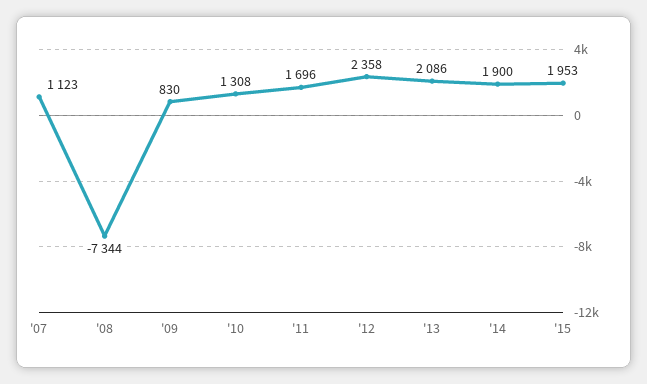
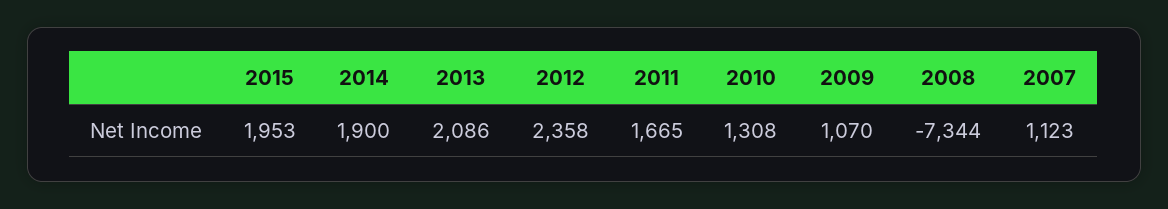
  {
    "'07": 1123,
    "'08": -7344,
-   "'09": 830,
+   "'09": 1070,
    "'10": 1308,
-   "'11": 1696,
+   "'11": 1665,
    "'12": 2358,
    "'13": 2086,
    "'14": 1900,
    "'15": 1953
  }

